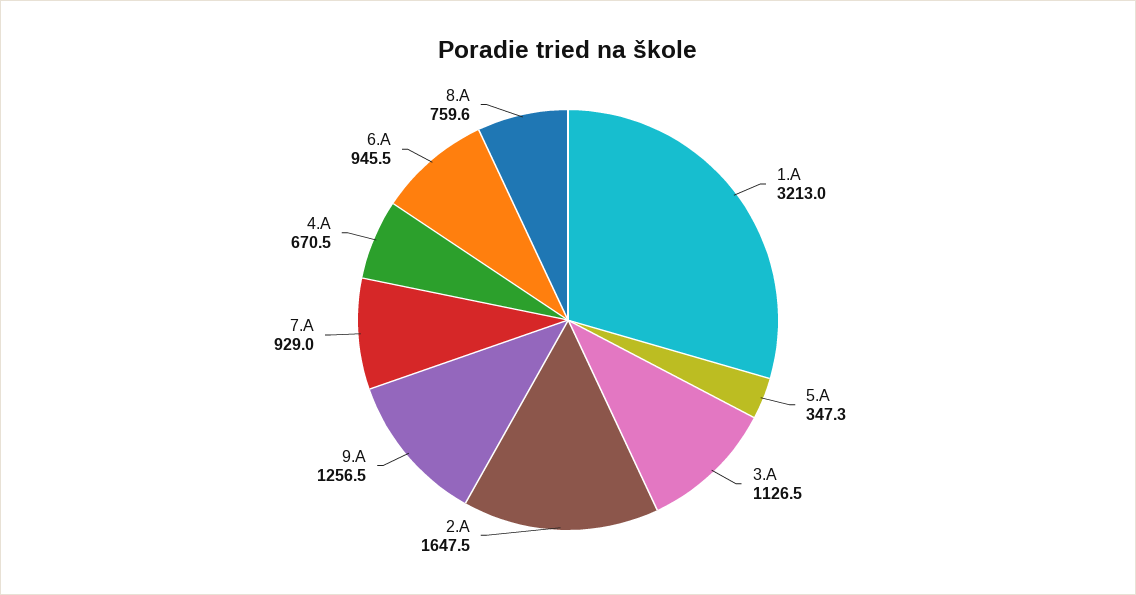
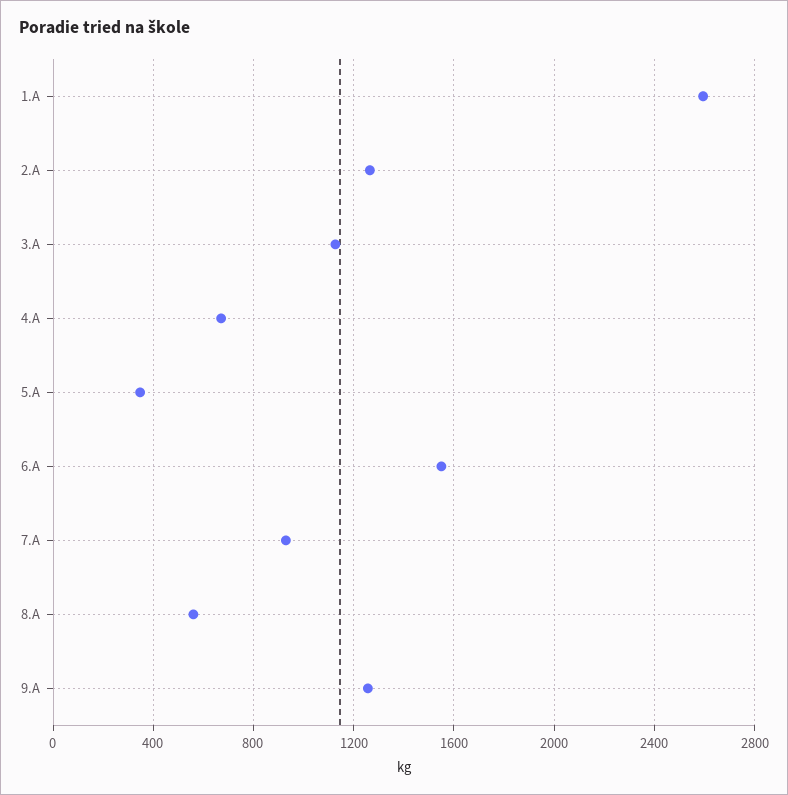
  {
-   "1.A": 3213,
+   "1.A": 2600,
    "5.A": 347.3,
    "3.A": 1126.5,
-   "2.A": 1647.5,
+   "2.A": 1250,
    "9.A": 1256.5,
    "7.A": 929,
    "4.A": 670.5,
-   "6.A": 945.5,
+   "6.A": 1550,
-   "8.A": 759.6
+   "8.A": 550
  }

